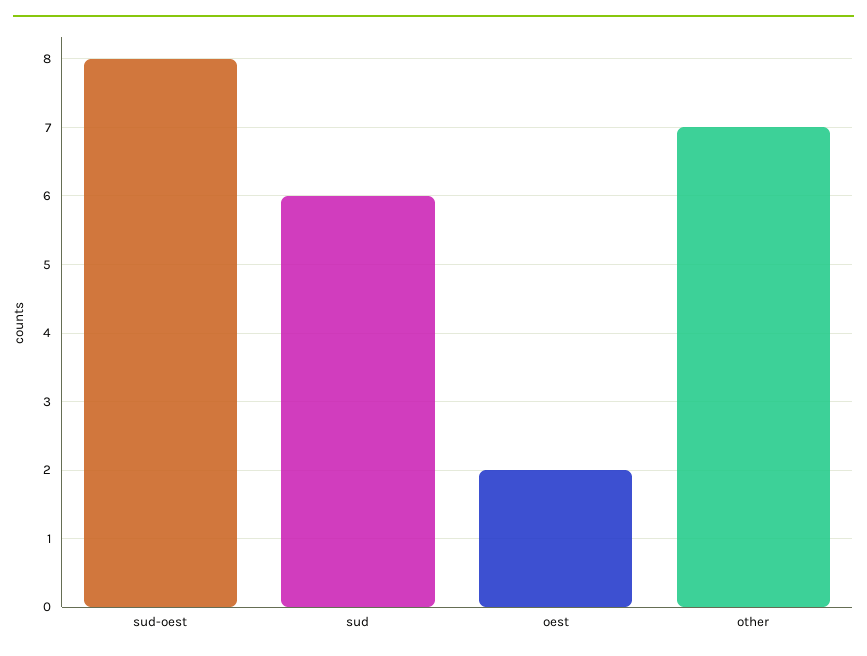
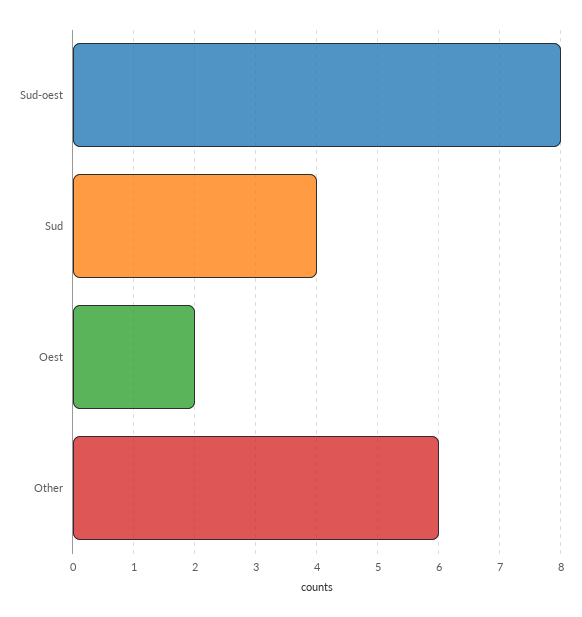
  {
    "sud-oest": 8,
-   "sud": 6,
+   "sud": 4,
    "oest": 2,
-   "other": 7
+   "other": 6
  }

